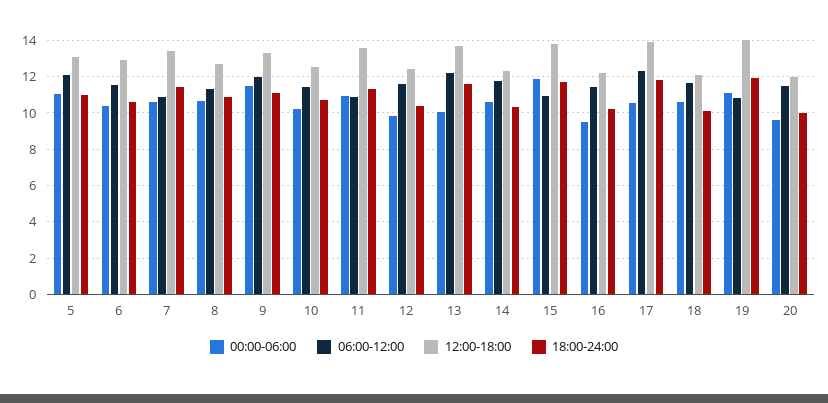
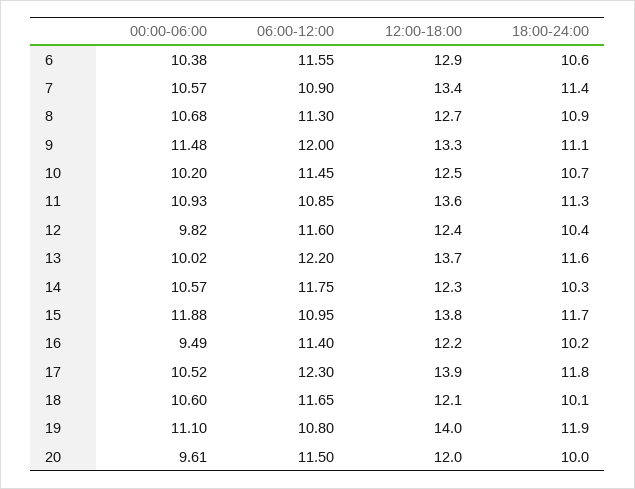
  {
    "00:00-06:00": {
-     "5": 11,
      "6": 10.38,
      "7": 10.57,
      "8": 10.68,
      "9": 11.48,
      "10": 10.2,
      "11": 10.93,
      "12": 9.82,
      "13": 10.02,
      "14": 10.57,
      "15": 11.88,
      "16": 9.49,
      "17": 10.52,
      "18": 10.6,
      "19": 11.1,
      "20": 9.61
    },
    "06:00-12:00": {
-     "5": 12,
      "6": 11.55,
      "7": 10.9,
      "8": 11.3,
      "9": 12,
      "10": 11.45,
      "11": 10.85,
      "12": 11.6,
      "13": 12.2,
      "14": 11.75,
      "15": 10.95,
      "16": 11.4,
      "17": 12.3,
      "18": 11.65,
      "19": 10.8,
      "20": 11.5
    },
    "12:00-18:00": {
-     "5": 13,
      "6": 12.9,
      "7": 13.4,
      "8": 12.7,
      "9": 13.3,
      "10": 12.5,
      "11": 13.6,
      "12": 12.4,
      "13": 13.7,
      "14": 12.3,
      "15": 13.8,
      "16": 12.2,
      "17": 13.9,
      "18": 12.1,
      "19": 14,
      "20": 12
    },
    "18:00-24:00": {
-     "5": 11,
      "6": 10.6,
      "7": 11.4,
      "8": 10.9,
      "9": 11.1,
      "10": 10.7,
      "11": 11.3,
      "12": 10.4,
      "13": 11.6,
      "14": 10.3,
      "15": 11.7,
      "16": 10.2,
      "17": 11.8,
      "18": 10.1,
      "19": 11.9,
      "20": 10
    }
  }

